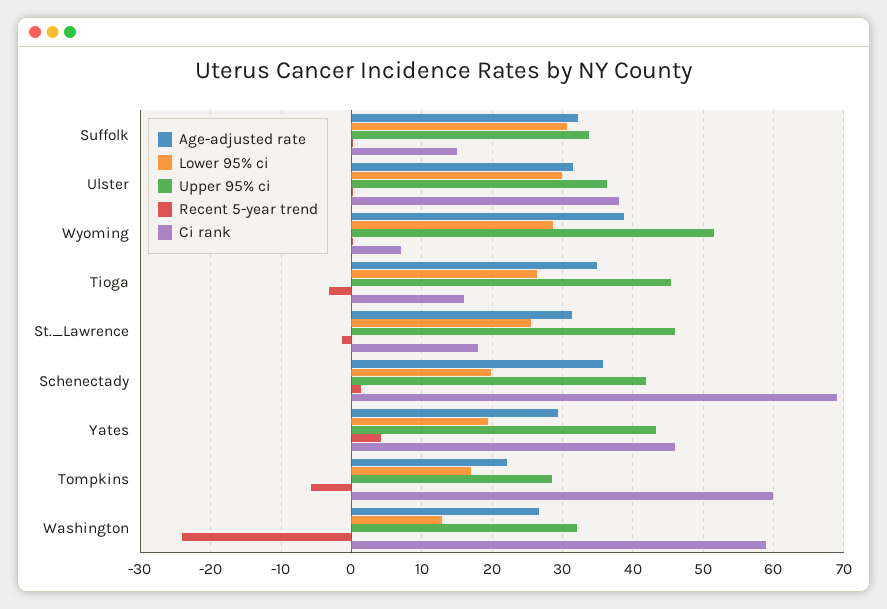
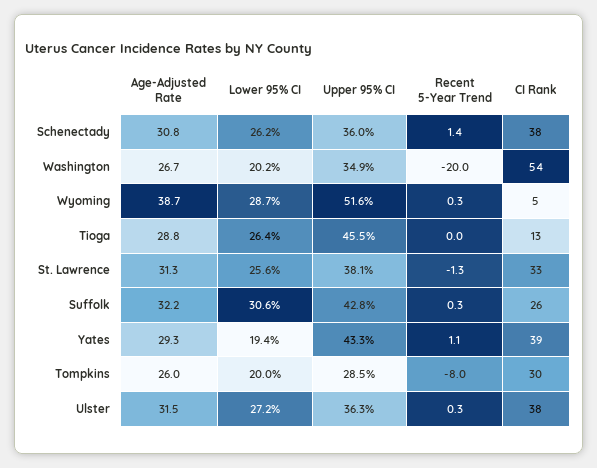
  {
    "Age-adjusted rate": {
      "Suffolk": 32.2,
      "Ulster": 31.5,
      "Wyoming": 38.7,
-     "Tioga": 35,
+     "Tioga": 28.8,
      "St._Lawrence": 31.3,
-     "Schenectady": 36,
+     "Schenectady": 30.8,
      "Yates": 29.3,
-     "Tompkins": 22,
+     "Tompkins": 26,
      "Washington": 26.7
    },
    "Lower 95% ci": {
      "Suffolk": 30.6,
-     "Ulster": 30,
+     "Ulster": 27.2,
      "Wyoming": 28.7,
      "Tioga": 26.4,
      "St._Lawrence": 25.6,
-     "Schenectady": 20,
+     "Schenectady": 26.2,
      "Yates": 19.4,
-     "Tompkins": 17,
+     "Tompkins": 20,
-     "Washington": 13
+     "Washington": 20.2
    },
    "Upper 95% ci": {
-     "Suffolk": 34,
+     "Suffolk": 42.8,
      "Ulster": 36.3,
      "Wyoming": 51.6,
      "Tioga": 45.5,
-     "St._Lawrence": 46,
+     "St._Lawrence": 38.1,
-     "Schenectady": 42,
+     "Schenectady": 36,
      "Yates": 43.3,
      "Tompkins": 28.5,
-     "Washington": 32
+     "Washington": 34.9
    },
    "Recent 5-year trend": {
      "Suffolk": 0.3,
      "Ulster": 0.3,
      "Wyoming": 0.3,
-     "Tioga": -3,
+     "Tioga": 0,
      "St._Lawrence": -1.3,
      "Schenectady": 1.4,
-     "Yates": 4,
+     "Yates": 1.1,
-     "Tompkins": -6,
+     "Tompkins": -8,
-     "Washington": -24
+     "Washington": -20
    },
    "Ci rank": {
-     "Suffolk": 15,
+     "Suffolk": 26,
      "Ulster": 38,
-     "Wyoming": 7,
+     "Wyoming": 5,
-     "Tioga": 16,
+     "Tioga": 13,
-     "St._Lawrence": 18,
+     "St._Lawrence": 33,
-     "Schenectady": 69,
+     "Schenectady": 38,
-     "Yates": 46,
+     "Yates": 39,
-     "Tompkins": 60,
+     "Tompkins": 30,
-     "Washington": 59
+     "Washington": 54
    }
  }

